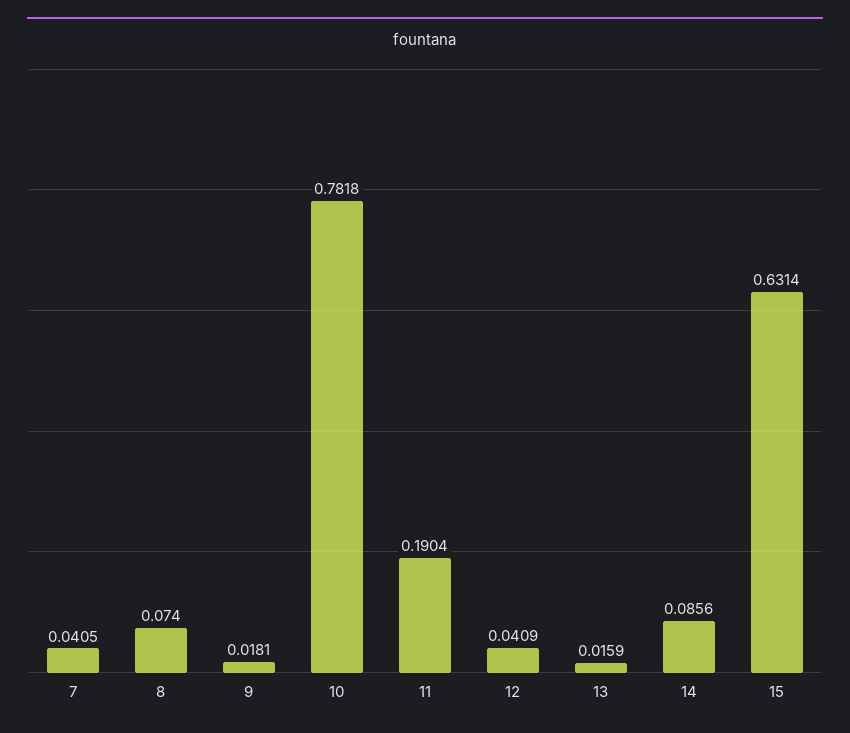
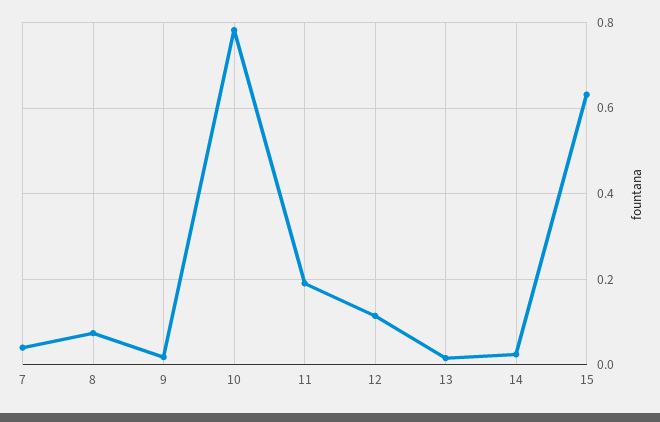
  {
    "7": 0.0405,
    "8": 0.074,
    "9": 0.0181,
    "10": 0.7818,
    "11": 0.1904,
-   "12": 0.0409,
+   "12": 0.12,
    "13": 0.0159,
-   "14": 0.0856,
+   "14": 0.02,
    "15": 0.6314
  }

